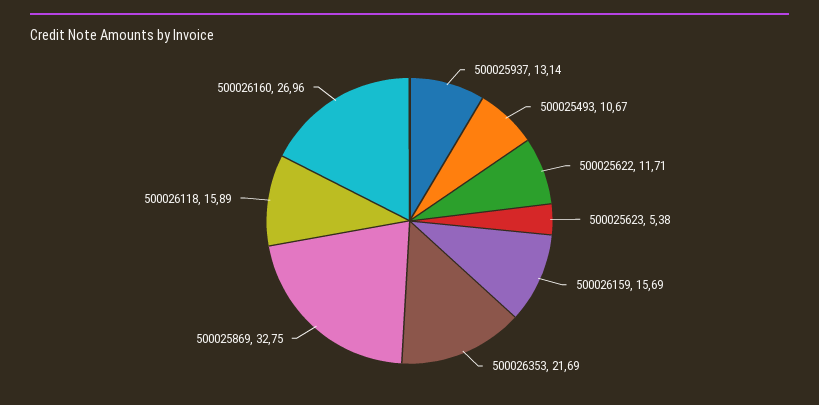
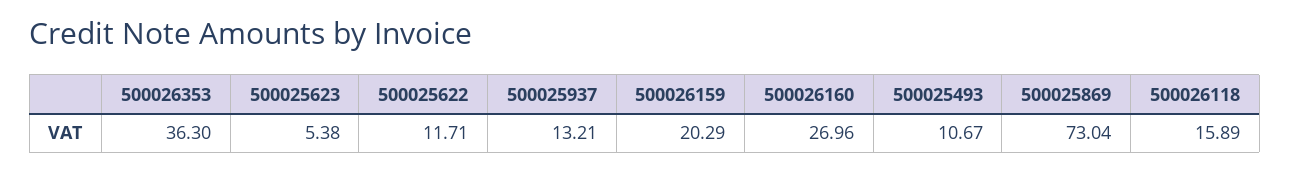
  {
-   "500025937": 13.14,
+   "500025937": 13.21,
    "500025493": 10.67,
    "500025622": 11.71,
    "500025623": 5.38,
-   "500026159": 15.69,
+   "500026159": 20.29,
-   "500026353": 21.69,
+   "500026353": 36.3,
-   "500025869": 32.75,
+   "500025869": 73.04,
    "500026118": 15.89,
    "500026160": 26.96
  }

